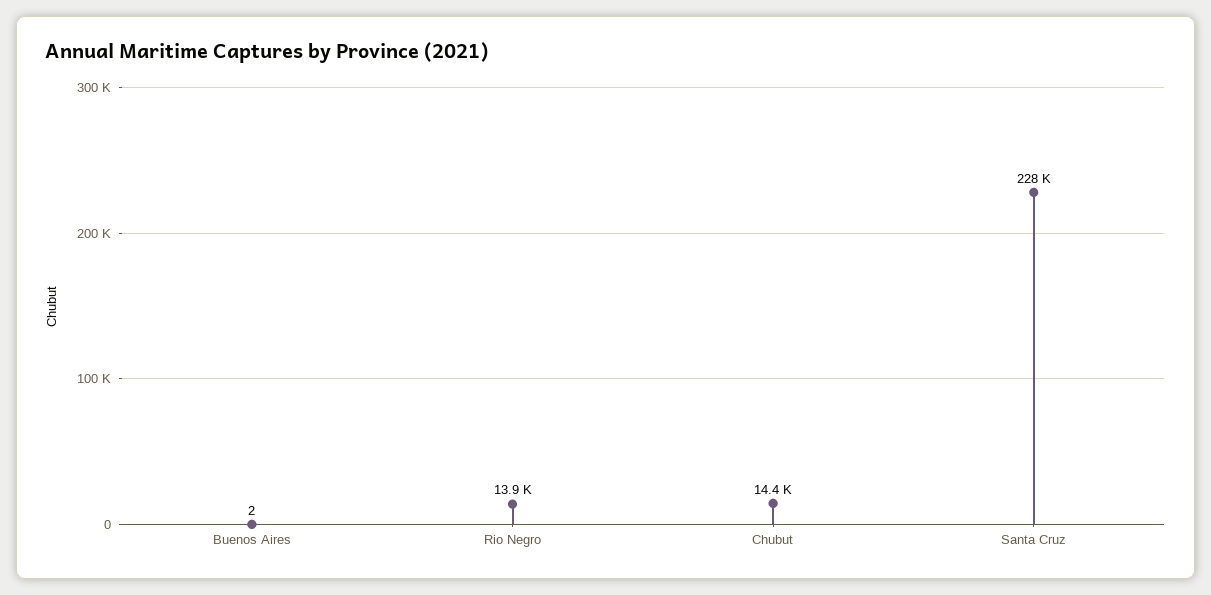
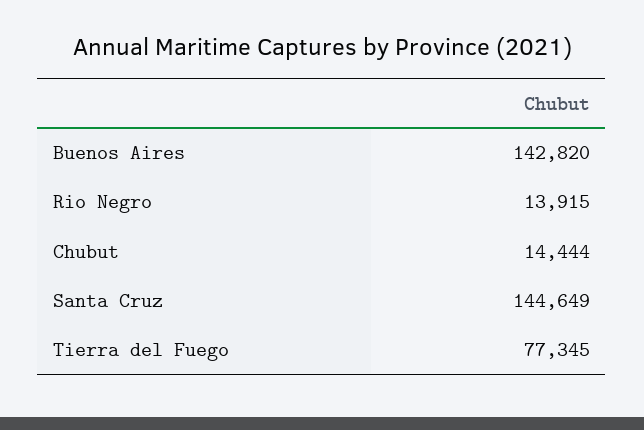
  {
-   "Buenos Aires": 2,
+   "Buenos Aires": 142820,
    "Rio Negro": 13915,
    "Chubut": 14444,
-   "Santa Cruz": 228000
+   "Santa Cruz": 144649,
+   "Tierra del Fuego": 77345
  }

